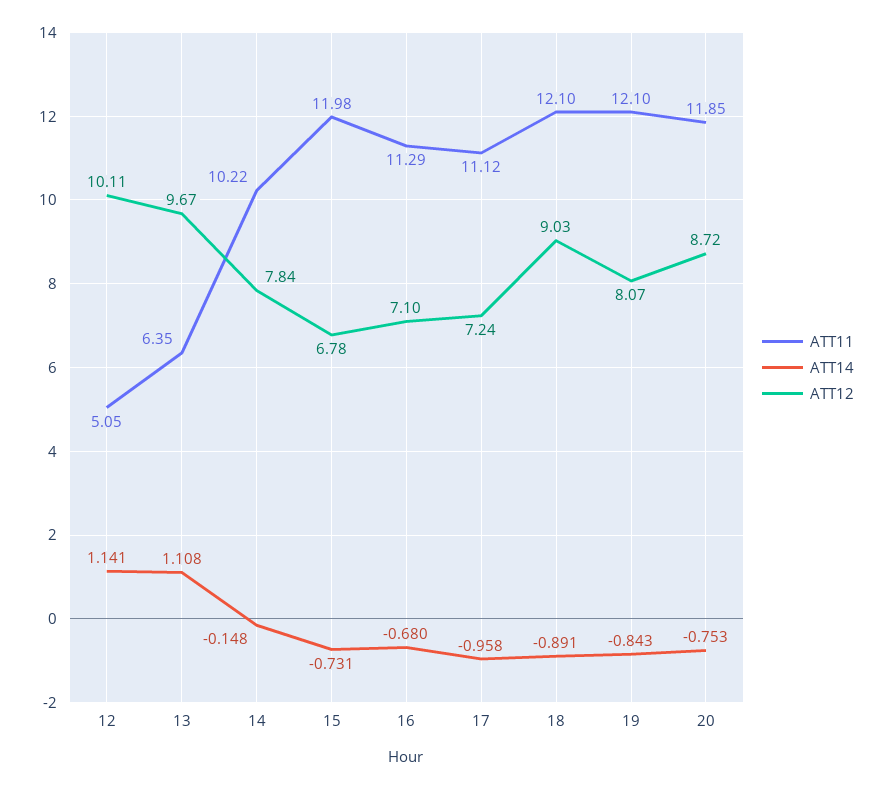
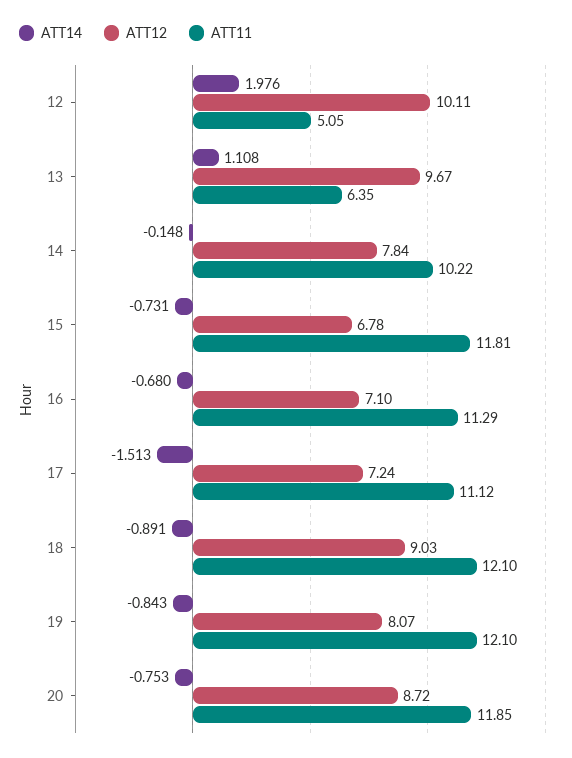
  {
    "ATT11": {
      "12": 5.05,
      "13": 6.35,
      "14": 10.22,
-     "15": 11.98,
+     "15": 11.81,
      "16": 11.29,
      "17": 11.12,
      "18": 12.1,
      "19": 12.1,
      "20": 11.85
    },
    "ATT14": {
-     "12": 1.141,
+     "12": 1.976,
      "13": 1.108,
      "14": -0.148,
      "15": -0.731,
      "16": -0.68,
-     "17": -0.958,
+     "17": -1.513,
      "18": -0.891,
      "19": -0.843,
      "20": -0.753
    },
    "ATT12": {
      "12": 10.11,
      "13": 9.67,
      "14": 7.84,
      "15": 6.78,
      "16": 7.1,
      "17": 7.24,
      "18": 9.03,
      "19": 8.07,
      "20": 8.72
    }
  }

